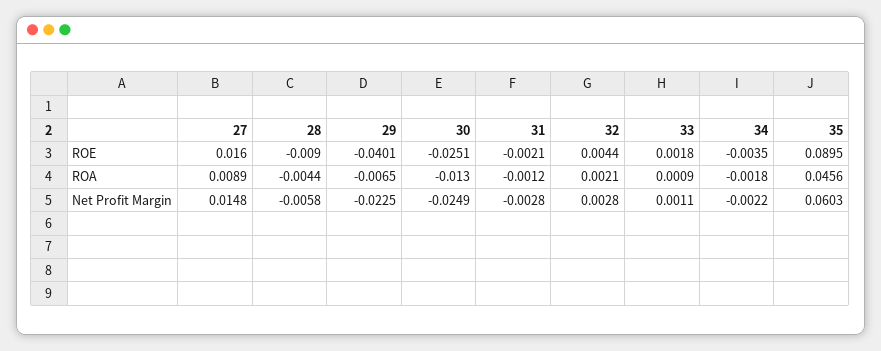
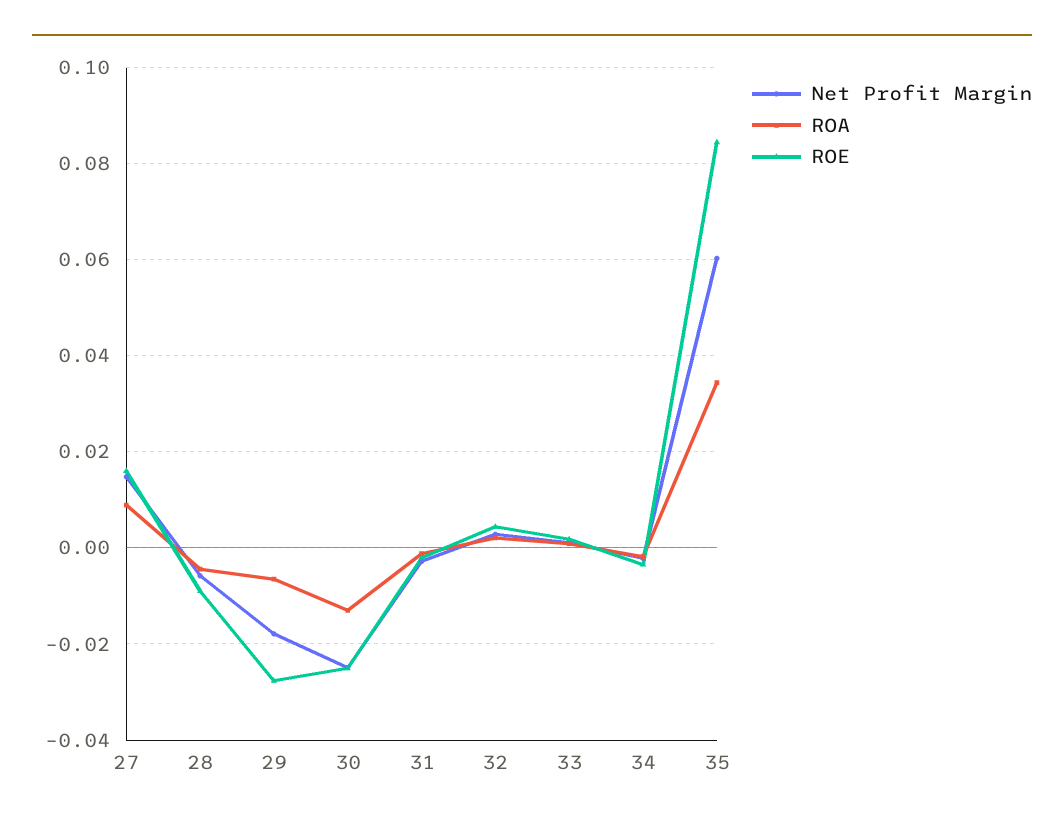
  {
    "ROE": {
      "27": 0.016,
      "28": -0.009,
-     "29": -0.0401,
+     "29": -0.028,
      "30": -0.0251,
      "31": -0.0021,
      "32": 0.0044,
      "33": 0.0018,
      "34": -0.0035,
-     "35": 0.0895
+     "35": 0.084
    },
    "ROA": {
      "27": 0.0089,
      "28": -0.0044,
      "29": -0.0065,
      "30": -0.013,
      "31": -0.0012,
      "32": 0.0021,
      "33": 0.0009,
      "34": -0.0018,
-     "35": 0.0456
+     "35": 0.034
    },
    "Net Profit Margin": {
      "27": 0.0148,
      "28": -0.0058,
-     "29": -0.0225,
+     "29": -0.018,
      "30": -0.0249,
      "31": -0.0028,
      "32": 0.0028,
      "33": 0.0011,
      "34": -0.0022,
      "35": 0.0603
    }
  }

